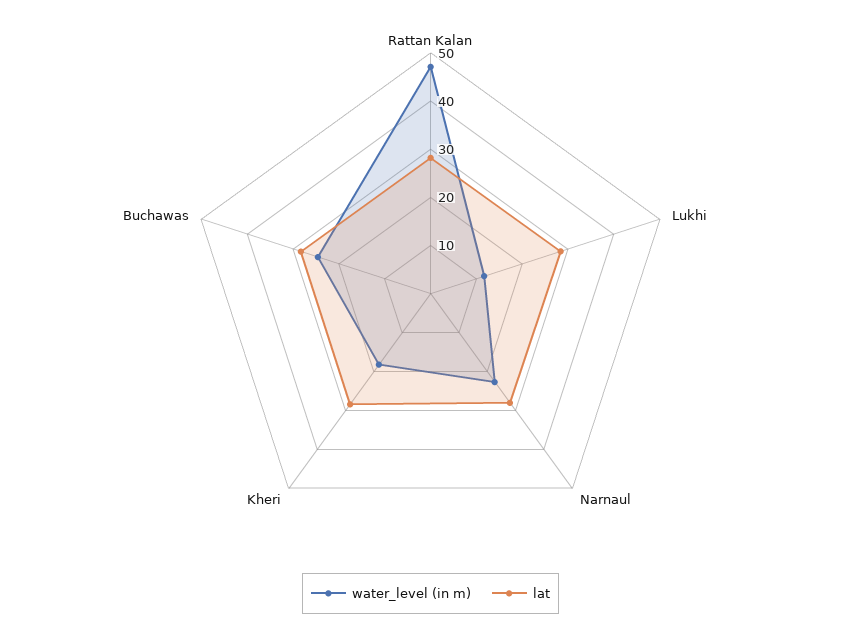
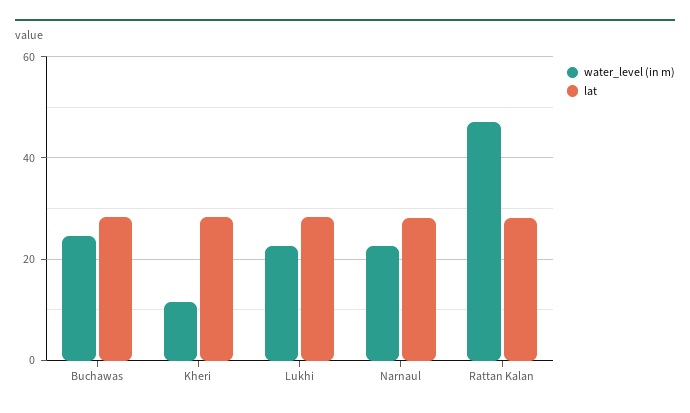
  {
    "water_level (in m)": {
      "Rattan Kalan": 48,
-     "Lukhi": 12,
+     "Lukhi": 22,
      "Narnaul": 22,
-     "Kheri": 18,
+     "Kheri": 12,
      "Buchawas": 24
    },
    "lat": {
      "Rattan Kalan": 28,
      "Lukhi": 28,
      "Narnaul": 28,
      "Kheri": 28,
      "Buchawas": 28
    }
  }

